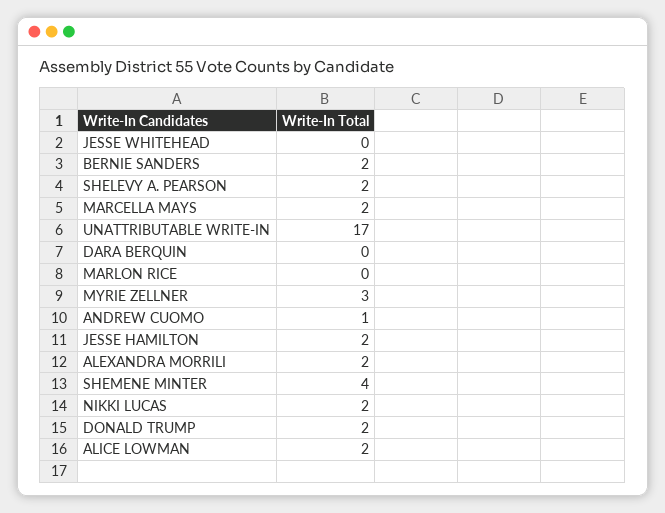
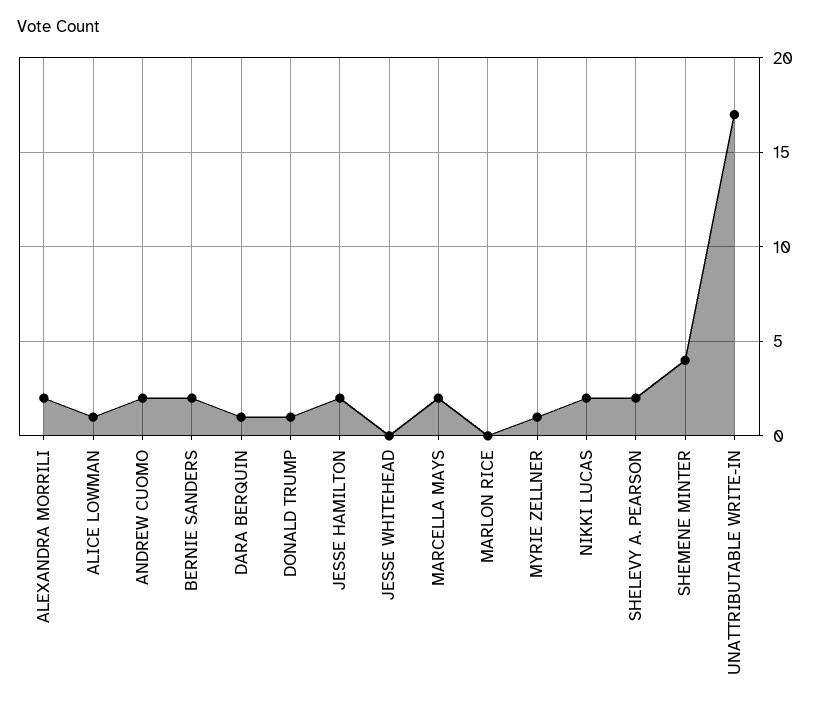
  {
    "JESSE WHITEHEAD": 0,
    "BERNIE SANDERS": 2,
    "SHELEVY A. PEARSON": 2,
    "MARCELLA MAYS": 2,
    "UNATTRIBUTABLE WRITE-IN": 17,
-   "DARA BERQUIN": 0,
+   "DARA BERQUIN": 1,
    "MARLON RICE": 0,
-   "MYRIE ZELLNER": 3,
+   "MYRIE ZELLNER": 1,
-   "ANDREW CUOMO": 1,
+   "ANDREW CUOMO": 2,
    "JESSE HAMILTON": 2,
    "ALEXANDRA MORRILI": 2,
    "SHEMENE MINTER": 4,
    "NIKKI LUCAS": 2,
-   "DONALD TRUMP": 2,
+   "DONALD TRUMP": 1,
-   "ALICE LOWMAN": 2
+   "ALICE LOWMAN": 1
  }

